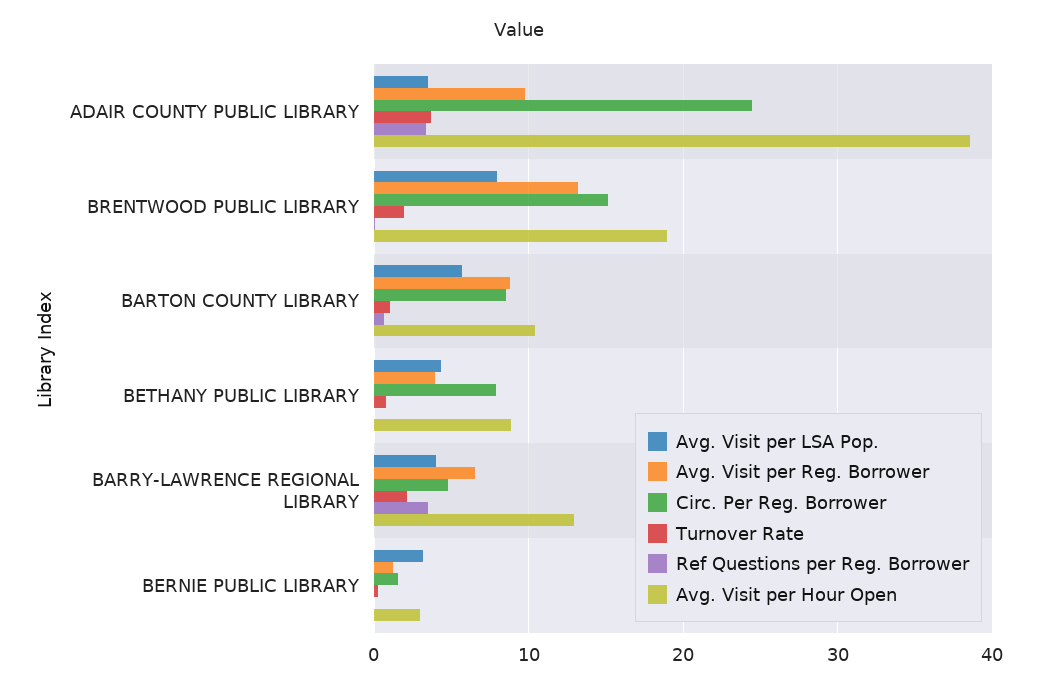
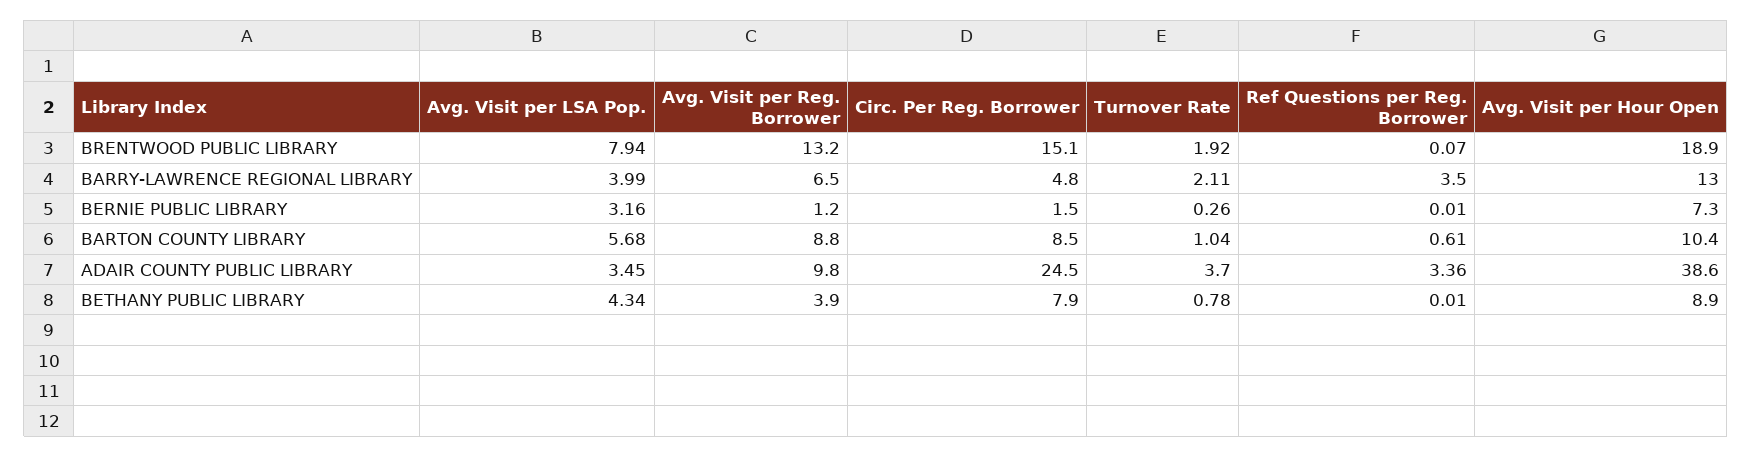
  {
    "Avg. Visit per LSA Pop.": {
      "ADAIR COUNTY PUBLIC LIBRARY": 3.45,
      "BRENTWOOD PUBLIC LIBRARY": 7.94,
      "BARTON COUNTY LIBRARY": 5.68,
      "BETHANY PUBLIC LIBRARY": 4.34,
      "BARRY-LAWRENCE REGIONAL LIBRARY": 3.99,
      "BERNIE PUBLIC LIBRARY": 3.16
    },
    "Avg. Visit per Reg. Borrower": {
      "ADAIR COUNTY PUBLIC LIBRARY": 9.8,
      "BRENTWOOD PUBLIC LIBRARY": 13.2,
      "BARTON COUNTY LIBRARY": 8.8,
      "BETHANY PUBLIC LIBRARY": 3.9,
      "BARRY-LAWRENCE REGIONAL LIBRARY": 6.5,
      "BERNIE PUBLIC LIBRARY": 1.2
    },
    "Circ. Per Reg. Borrower": {
      "ADAIR COUNTY PUBLIC LIBRARY": 24.5,
      "BRENTWOOD PUBLIC LIBRARY": 15.1,
      "BARTON COUNTY LIBRARY": 8.5,
      "BETHANY PUBLIC LIBRARY": 7.9,
      "BARRY-LAWRENCE REGIONAL LIBRARY": 4.8,
      "BERNIE PUBLIC LIBRARY": 1.5
    },
    "Turnover Rate": {
      "ADAIR COUNTY PUBLIC LIBRARY": 3.7,
      "BRENTWOOD PUBLIC LIBRARY": 1.92,
      "BARTON COUNTY LIBRARY": 1.04,
      "BETHANY PUBLIC LIBRARY": 0.78,
      "BARRY-LAWRENCE REGIONAL LIBRARY": 2.11,
      "BERNIE PUBLIC LIBRARY": 0.26
    },
    "Ref Questions per Reg. Borrower": {
      "ADAIR COUNTY PUBLIC LIBRARY": 3.36,
      "BRENTWOOD PUBLIC LIBRARY": 0.07,
      "BARTON COUNTY LIBRARY": 0.61,
      "BETHANY PUBLIC LIBRARY": 0.01,
      "BARRY-LAWRENCE REGIONAL LIBRARY": 3.5,
      "BERNIE PUBLIC LIBRARY": 0.01
    },
    "Avg. Visit per Hour Open": {
      "ADAIR COUNTY PUBLIC LIBRARY": 38.6,
      "BRENTWOOD PUBLIC LIBRARY": 18.9,
      "BARTON COUNTY LIBRARY": 10.4,
      "BETHANY PUBLIC LIBRARY": 8.9,
      "BARRY-LAWRENCE REGIONAL LIBRARY": 13,
-     "BERNIE PUBLIC LIBRARY": 3
+     "BERNIE PUBLIC LIBRARY": 7.3
    }
  }

